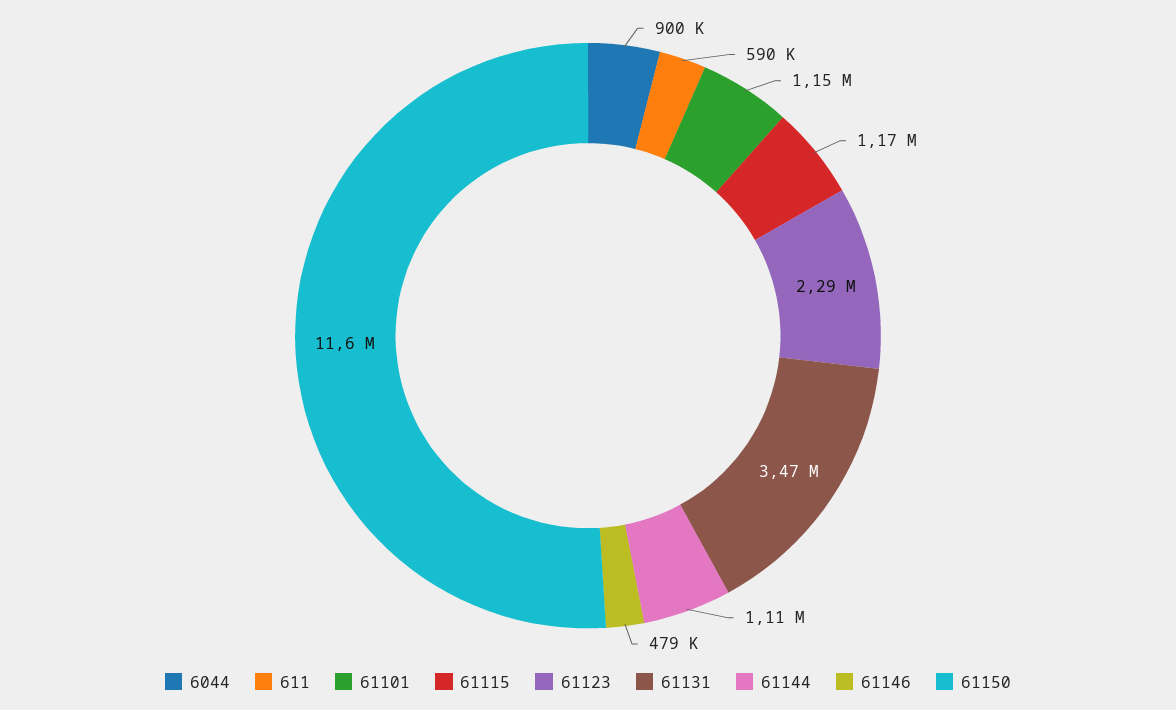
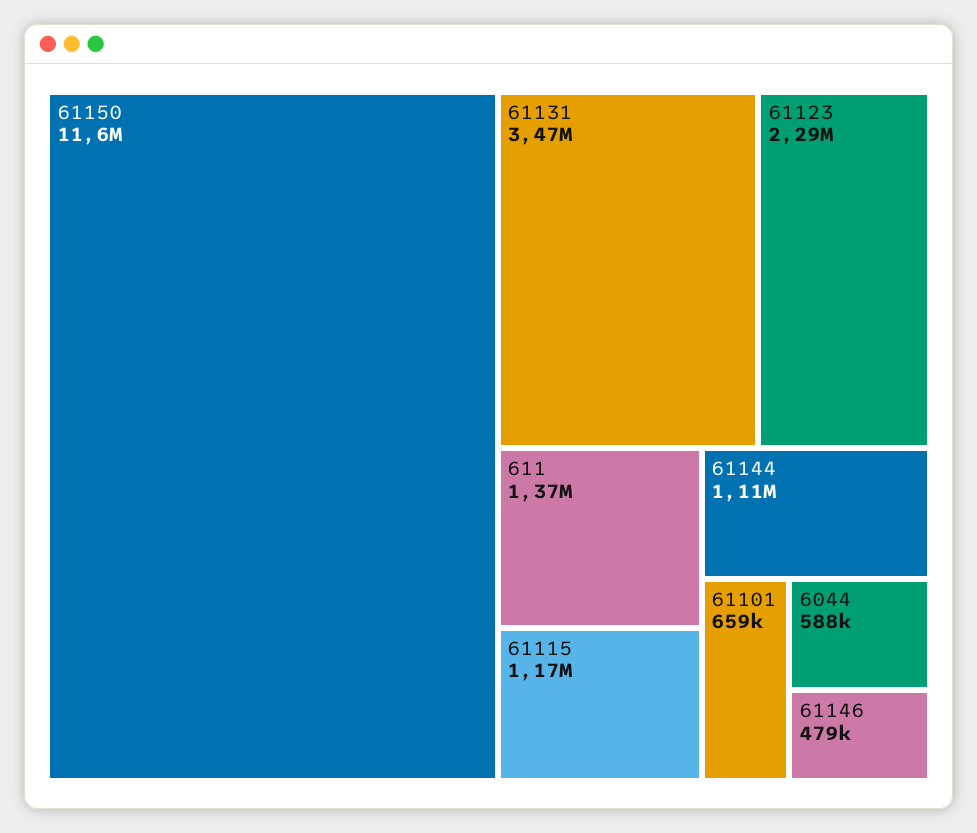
  {
-   "6044": 900000,
+   "6044": 588000,
-   "611": 590000,
+   "611": 1370000,
-   "61101": 1150000,
+   "61101": 659000,
    "61115": 1170000,
    "61123": 2290000,
    "61131": 3470000,
    "61144": 1110000,
    "61146": 479000,
    "61150": 11600000
  }

